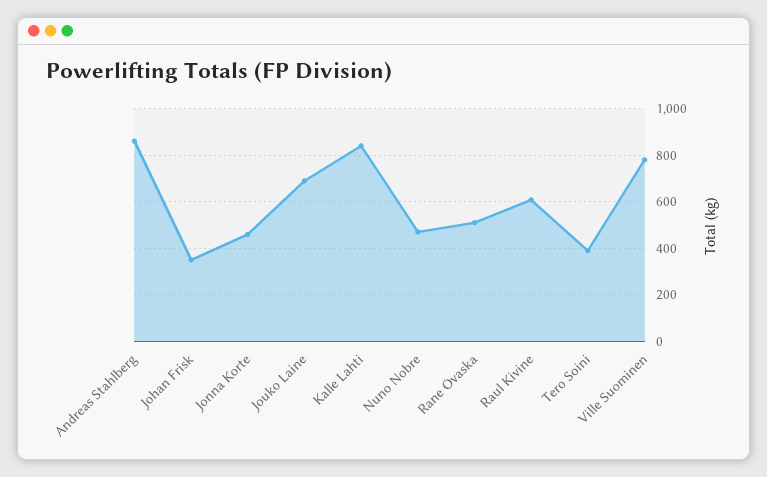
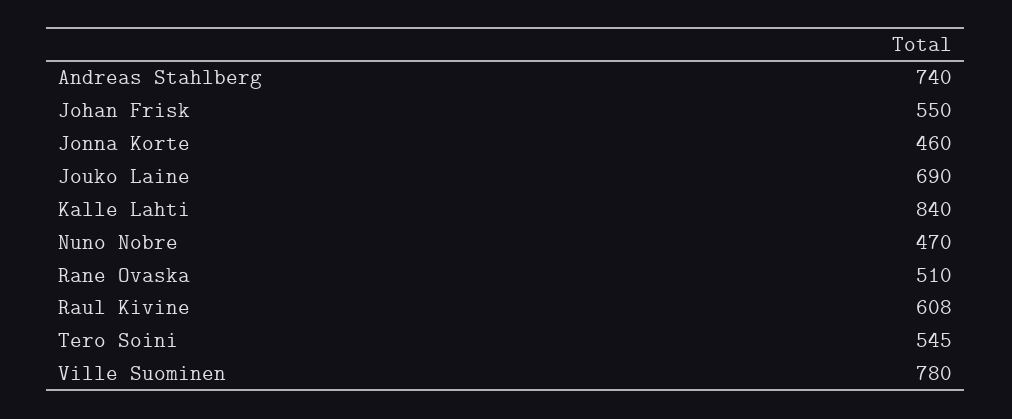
  {
-   "Andreas Stahlberg": 850,
+   "Andreas Stahlberg": 740,
-   "Johan Frisk": 350,
+   "Johan Frisk": 550,
    "Jonna Korte": 460,
    "Jouko Laine": 690,
    "Kalle Lahti": 840,
    "Nuno Nobre": 470,
    "Rane Ovaska": 510,
    "Raul Kivine": 608,
-   "Tero Soini": 400,
+   "Tero Soini": 545,
    "Ville Suominen": 780
  }

